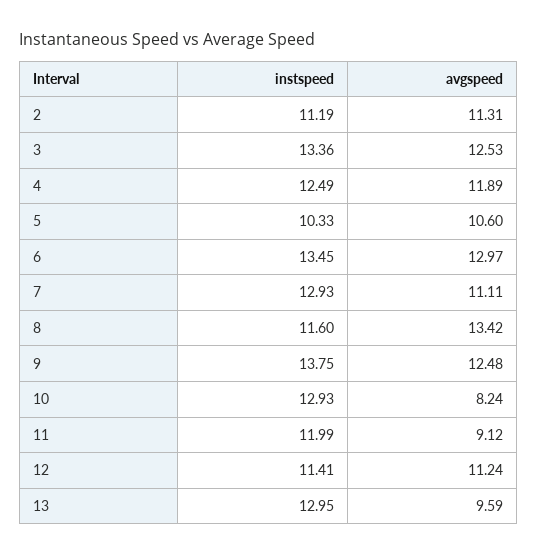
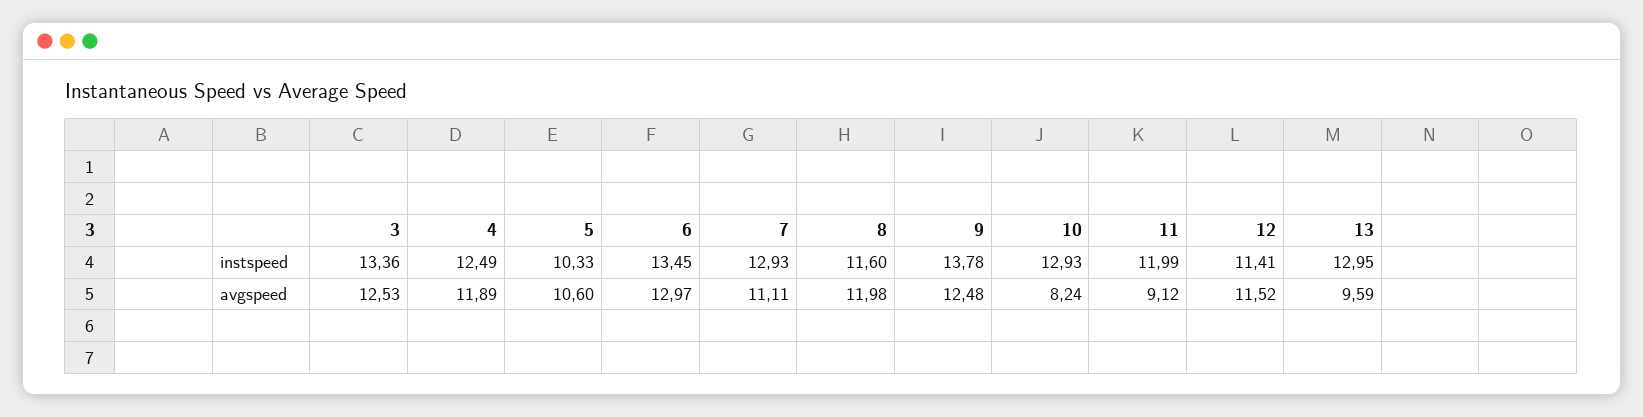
  {
    "instspeed": {
-     "2": 11.19,
      "3": 13.36,
      "4": 12.49,
      "5": 10.33,
      "6": 13.45,
      "7": 12.93,
      "8": 11.6,
-     "9": 13.75,
+     "9": 13.78,
      "10": 12.93,
      "11": 11.99,
      "12": 11.41,
      "13": 12.95
    },
    "avgspeed": {
-     "2": 11.31,
      "3": 12.53,
      "4": 11.89,
      "5": 10.6,
      "6": 12.97,
      "7": 11.11,
-     "8": 13.42,
+     "8": 11.98,
      "9": 12.48,
      "10": 8.24,
      "11": 9.12,
-     "12": 11.24,
+     "12": 11.52,
      "13": 9.59
    }
  }

